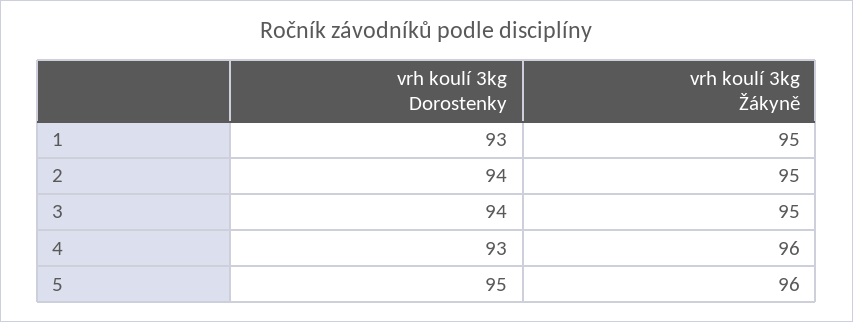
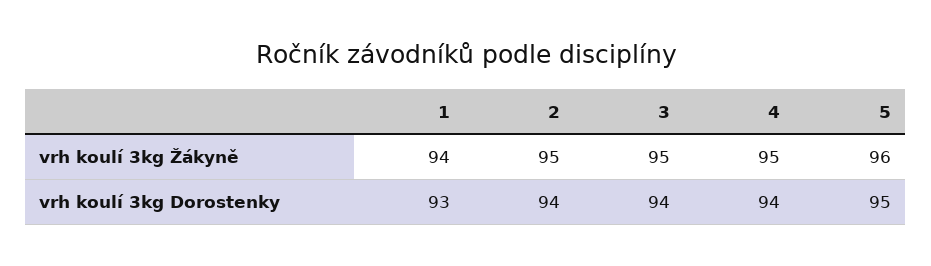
  {
    "vrh koulí 3kg Dorostenky": {
      "1": 93,
      "2": 94,
      "3": 94,
-     "4": 93,
+     "4": 94,
      "5": 95
    },
    "vrh koulí 3kg Žákyně": {
-     "1": 95,
+     "1": 94,
      "2": 95,
      "3": 95,
-     "4": 96,
+     "4": 95,
      "5": 96
    }
  }

